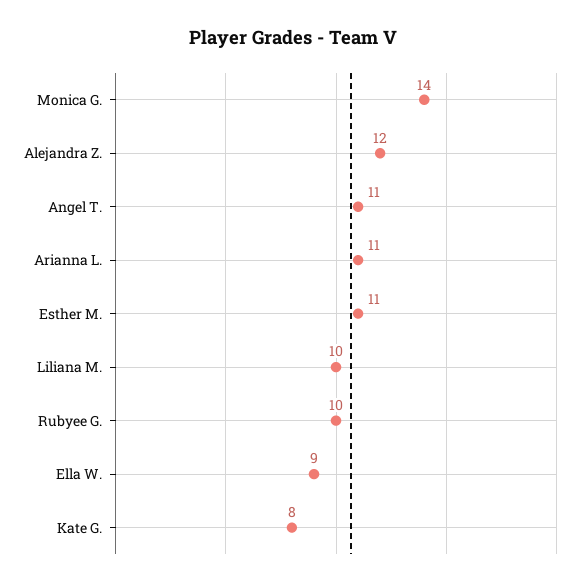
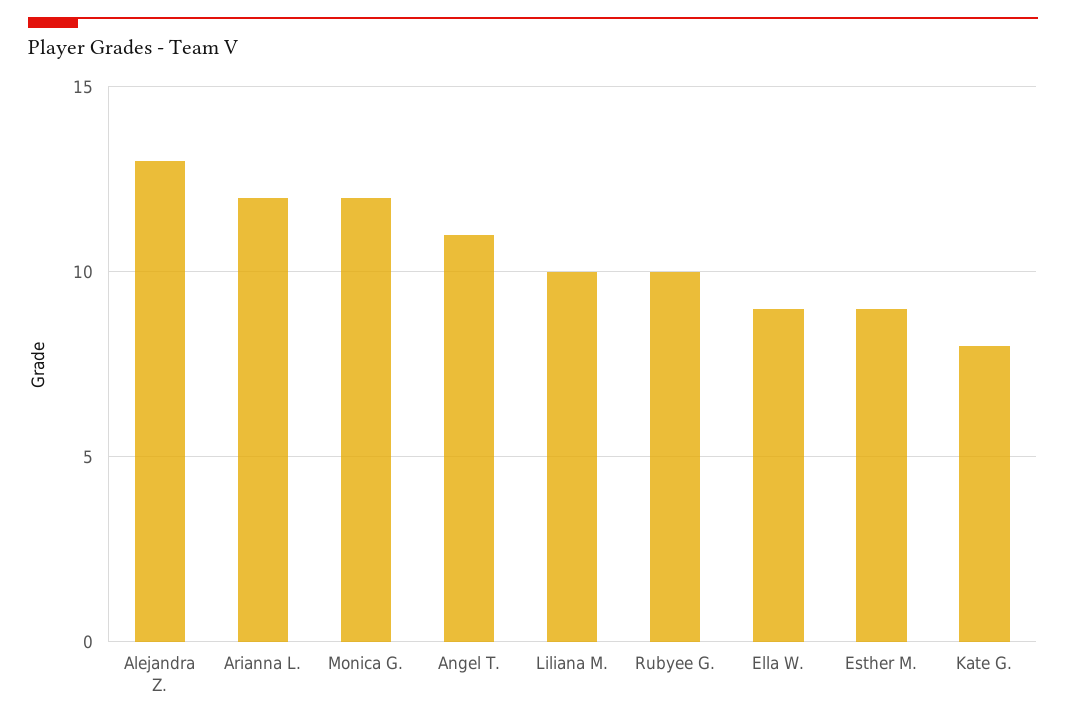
  {
-   "Monica G.": 14,
+   "Monica G.": 12,
-   "Alejandra Z.": 12,
+   "Alejandra Z.": 13,
    "Angel T.": 11,
-   "Arianna L.": 11,
+   "Arianna L.": 12,
-   "Esther M.": 11,
+   "Esther M.": 9,
    "Liliana M.": 10,
    "Rubyee G.": 10,
    "Ella W.": 9,
    "Kate G.": 8
  }

